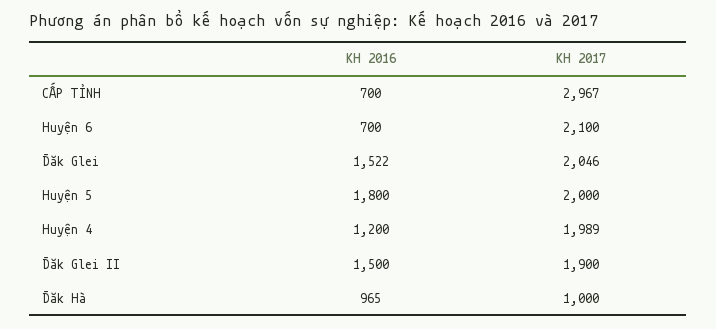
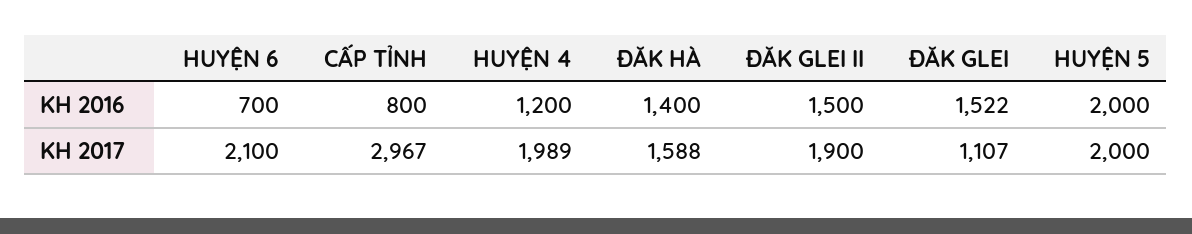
  {
    "KH 2016": {
-     "CẤP TỈNH": 700,
+     "CẤP TỈNH": 800,
      "Huyện 6": 700,
      "Đăk Glei": 1522,
-     "Huyện 5": 1800,
+     "Huyện 5": 2000,
      "Huyện 4": 1200,
      "Đăk Glei II": 1500,
-     "Đăk Hà": 965
+     "Đăk Hà": 1400
    },
    "KH 2017": {
      "CẤP TỈNH": 2967,
      "Huyện 6": 2100,
-     "Đăk Glei": 2046,
+     "Đăk Glei": 1107,
      "Huyện 5": 2000,
      "Huyện 4": 1989,
      "Đăk Glei II": 1900,
-     "Đăk Hà": 1000
+     "Đăk Hà": 1588
    }
  }

